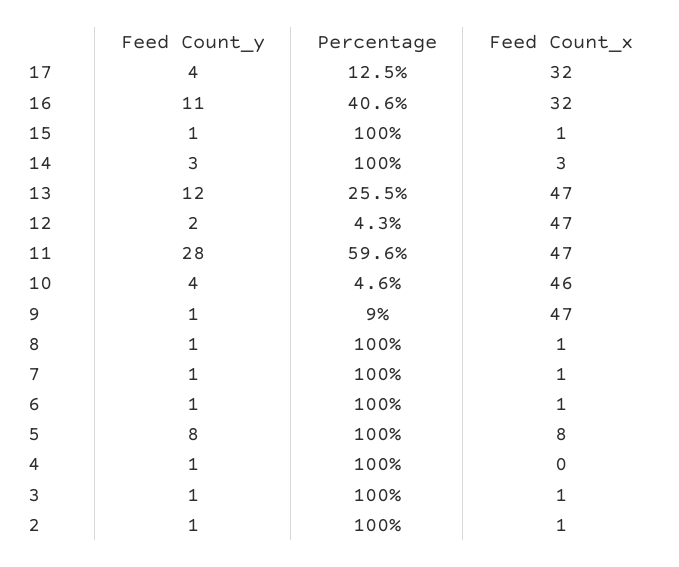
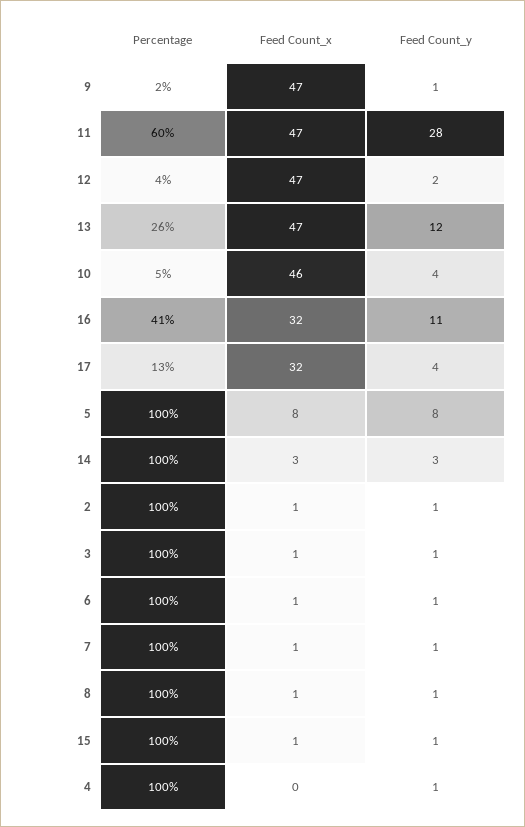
  {
    "Feed Count_y": {
      "17": 4,
      "16": 11,
      "15": 1,
      "14": 3,
      "13": 12,
      "12": 2,
      "11": 28,
      "10": 4,
      "9": 1,
      "8": 1,
      "7": 1,
      "6": 1,
      "5": 8,
      "4": 1,
      "3": 1,
      "2": 1
    },
    "Percentage": {
      "17": 12.5,
      "16": 40.6,
      "15": 100,
      "14": 100,
      "13": 25.5,
      "12": 4.3,
      "11": 59.6,
      "10": 4.6,
-     "9": 9,
+     "9": 2,
      "8": 100,
      "7": 100,
      "6": 100,
      "5": 100,
      "4": 100,
      "3": 100,
      "2": 100
    },
    "Feed Count_x": {
      "17": 32,
      "16": 32,
      "15": 1,
      "14": 3,
      "13": 47,
      "12": 47,
      "11": 47,
      "10": 46,
      "9": 47,
      "8": 1,
      "7": 1,
      "6": 1,
      "5": 8,
      "4": 0,
      "3": 1,
      "2": 1
    }
  }

